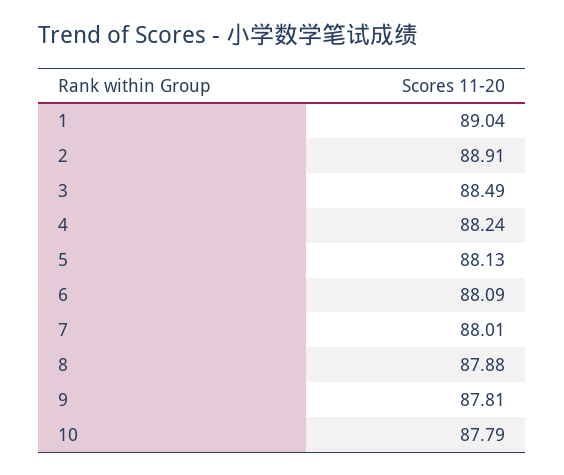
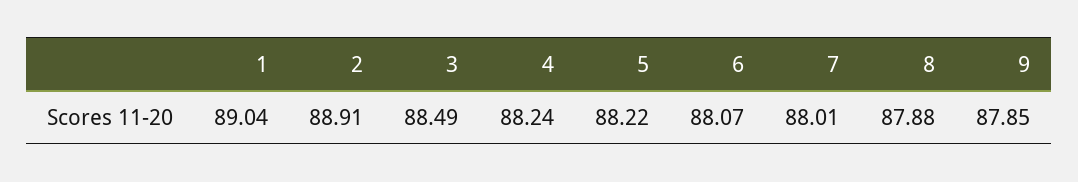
  {
    "1": 89.04,
    "2": 88.91,
    "3": 88.49,
    "4": 88.24,
-   "5": 88.13,
+   "5": 88.22,
-   "6": 88.09,
+   "6": 88.07,
    "7": 88.01,
    "8": 87.88,
-   "9": 87.81,
+   "9": 87.85
-   "10": 87.79
  }

